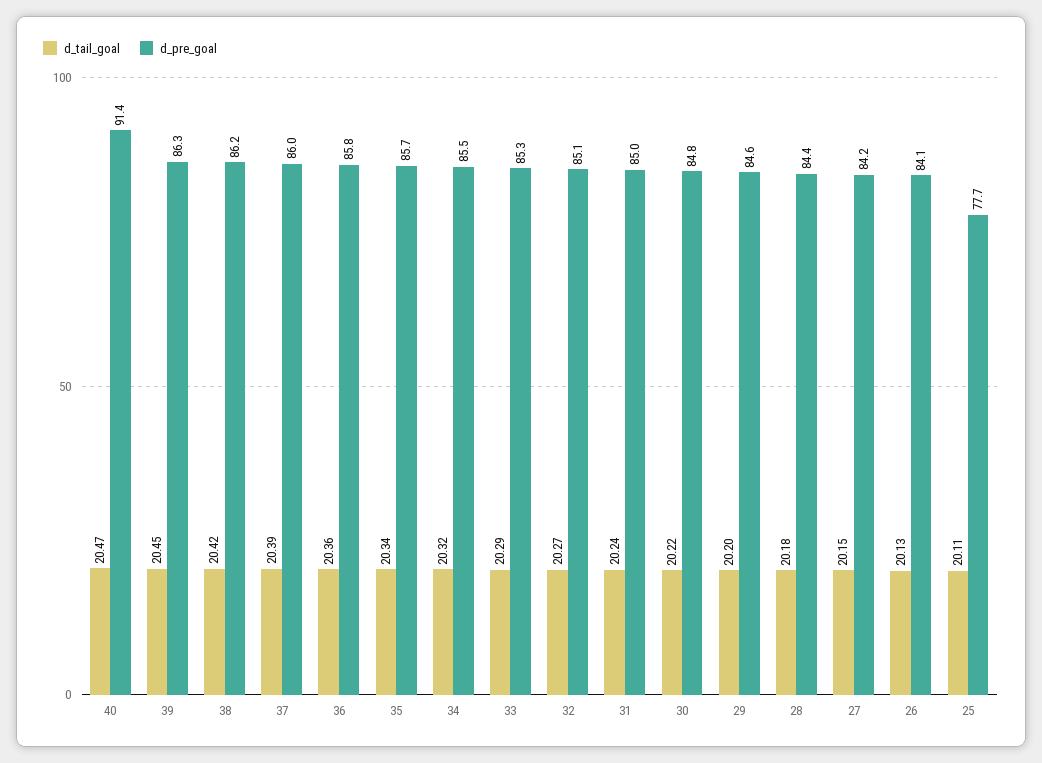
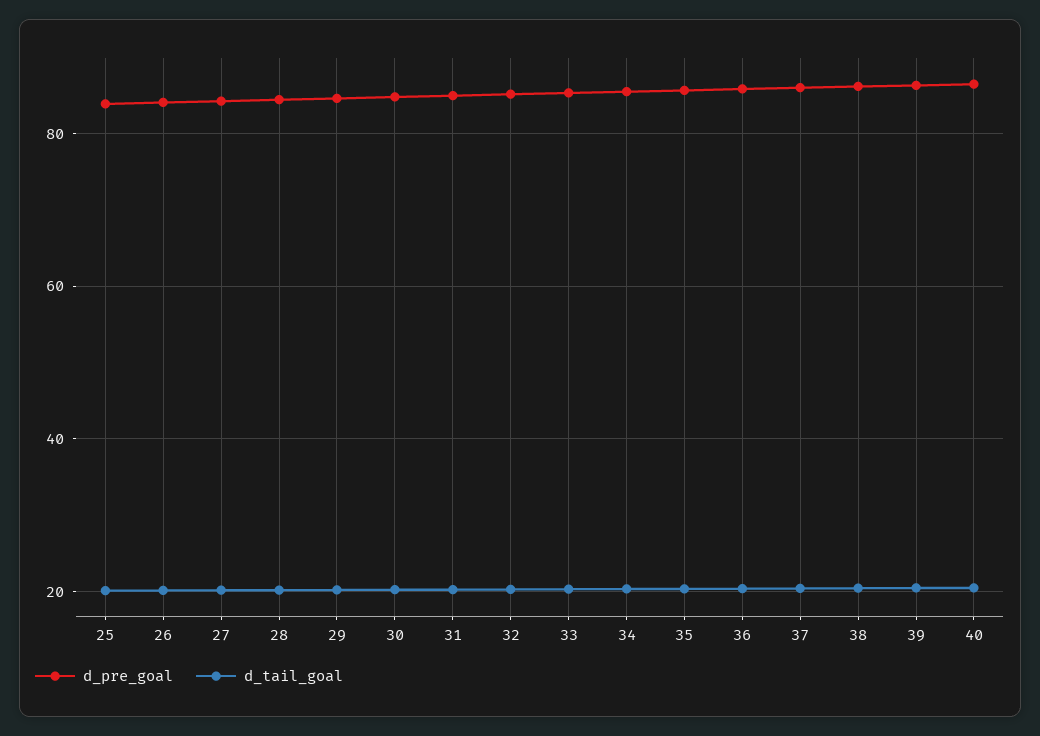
  {
    "d_tail_goal": {
      "40": 20.47,
      "39": 20.45,
      "38": 20.42,
      "37": 20.39,
      "36": 20.36,
      "35": 20.34,
      "34": 20.32,
      "33": 20.29,
      "32": 20.27,
      "31": 20.24,
      "30": 20.22,
      "29": 20.2,
      "28": 20.18,
      "27": 20.15,
      "26": 20.13,
      "25": 20.11
    },
    "d_pre_goal": {
-     "40": 91.4,
+     "40": 86,
      "39": 86.3,
      "38": 86.2,
      "37": 86,
      "36": 85.8,
      "35": 85.7,
      "34": 85.5,
      "33": 85.3,
      "32": 85.1,
      "31": 85,
      "30": 84.8,
      "29": 84.6,
      "28": 84.4,
      "27": 84.2,
      "26": 84.1,
-     "25": 77.7
+     "25": 84
    }
  }

